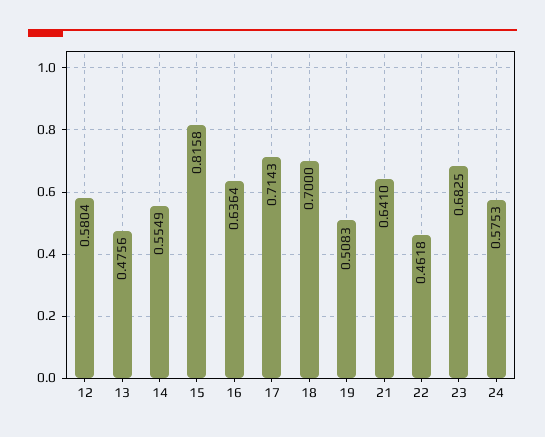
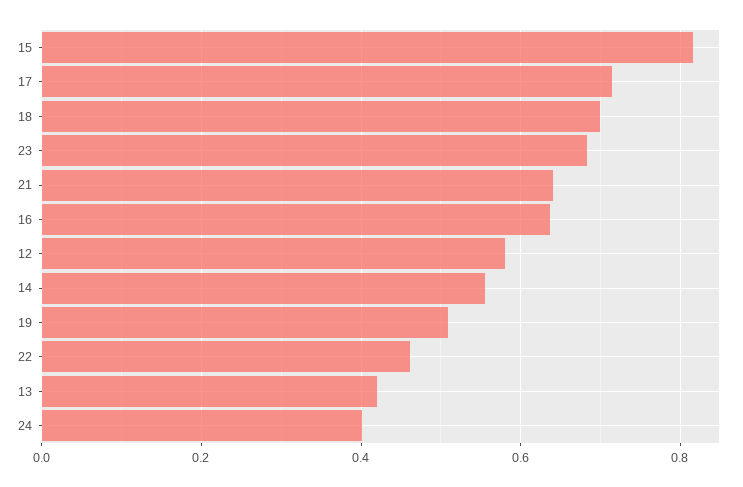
  {
    "12": 0.5804,
-   "13": 0.4756,
+   "13": 0.42,
    "14": 0.5549,
    "15": 0.8158,
    "16": 0.6364,
    "17": 0.7143,
    "18": 0.7,
    "19": 0.5083,
    "21": 0.641,
    "22": 0.4618,
    "23": 0.6825,
-   "24": 0.5753
+   "24": 0.4
  }

